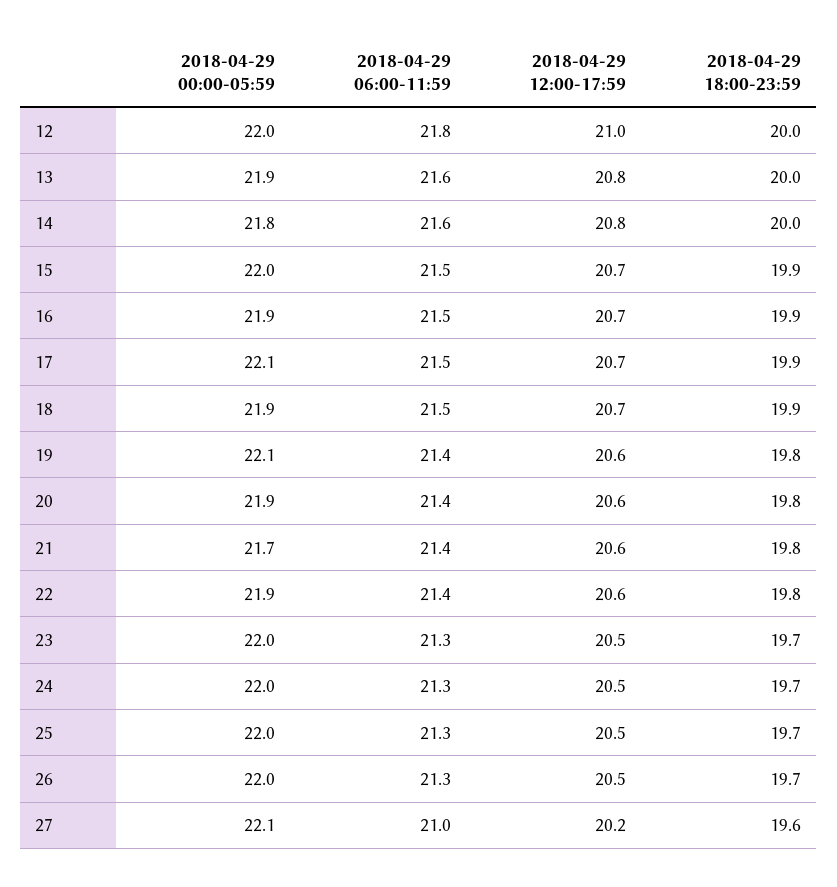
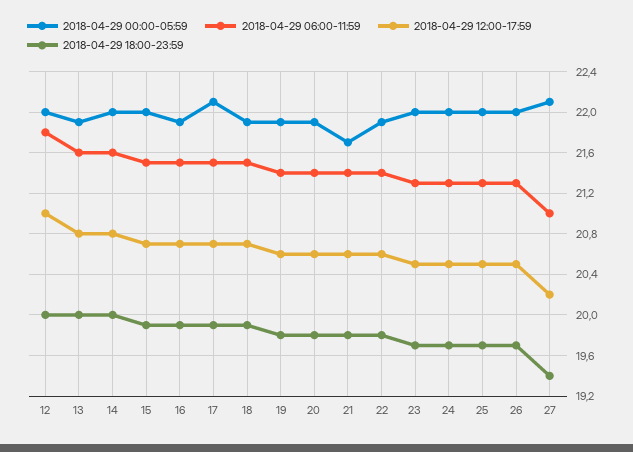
  {
    "2018-04-29 00:00-05:59": {
      "12": 22,
      "13": 21.9,
-     "14": 21.8,
+     "14": 22,
      "15": 22,
      "16": 21.9,
      "17": 22.1,
      "18": 21.9,
-     "19": 22.1,
+     "19": 21.9,
      "20": 21.9,
      "21": 21.7,
      "22": 21.9,
      "23": 22,
      "24": 22,
      "25": 22,
      "26": 22,
      "27": 22.1
    },
    "2018-04-29 06:00-11:59": {
      "12": 21.8,
      "13": 21.6,
      "14": 21.6,
      "15": 21.5,
      "16": 21.5,
      "17": 21.5,
      "18": 21.5,
      "19": 21.4,
      "20": 21.4,
      "21": 21.4,
      "22": 21.4,
      "23": 21.3,
      "24": 21.3,
      "25": 21.3,
      "26": 21.3,
      "27": 21
    },
    "2018-04-29 12:00-17:59": {
      "12": 21,
      "13": 20.8,
      "14": 20.8,
      "15": 20.7,
      "16": 20.7,
      "17": 20.7,
      "18": 20.7,
      "19": 20.6,
      "20": 20.6,
      "21": 20.6,
      "22": 20.6,
      "23": 20.5,
      "24": 20.5,
      "25": 20.5,
      "26": 20.5,
      "27": 20.2
    },
    "2018-04-29 18:00-23:59": {
      "12": 20,
      "13": 20,
      "14": 20,
      "15": 19.9,
      "16": 19.9,
      "17": 19.9,
      "18": 19.9,
      "19": 19.8,
      "20": 19.8,
      "21": 19.8,
      "22": 19.8,
      "23": 19.7,
      "24": 19.7,
      "25": 19.7,
      "26": 19.7,
-     "27": 19.6
+     "27": 19.4
    }
  }

